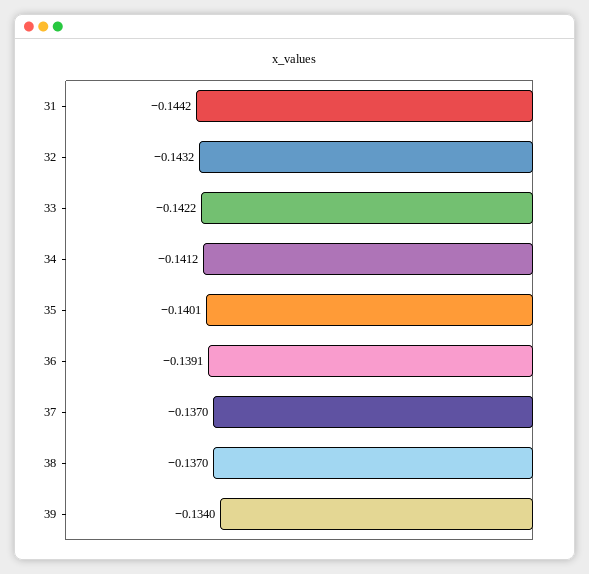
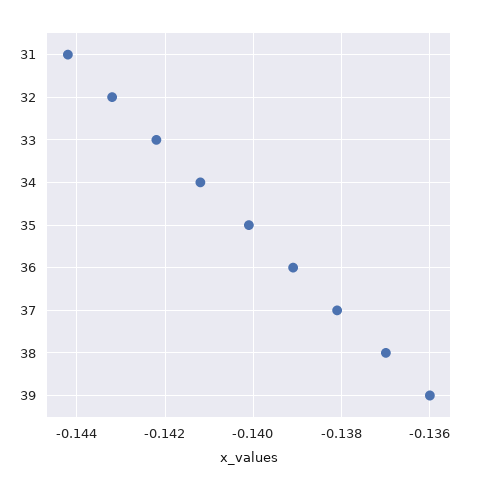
  {
    "31": -0.1442,
    "32": -0.1432,
    "33": -0.1422,
    "34": -0.1412,
    "35": -0.1401,
    "36": -0.1391,
-   "37": -0.137,
+   "37": -0.138,
    "38": -0.137,
-   "39": -0.134
+   "39": -0.136
  }

